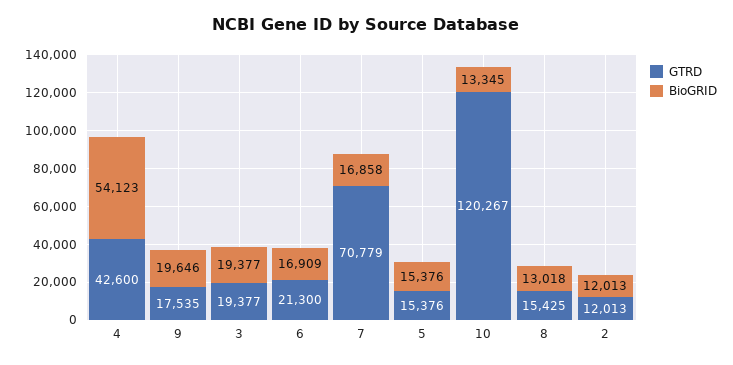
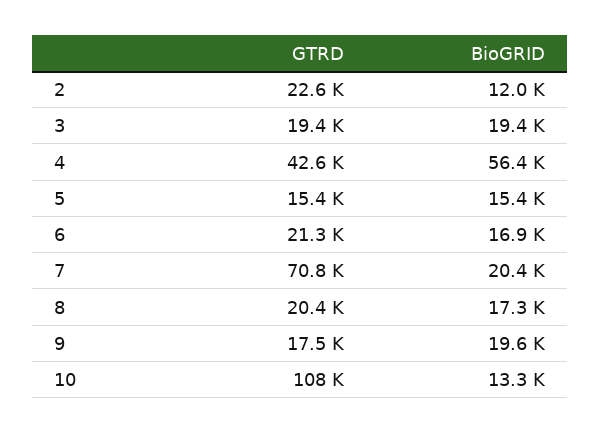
  {
    "GTRD": {
      "4": 42600,
      "9": 17535,
      "3": 19377,
      "6": 21300,
      "7": 70779,
      "5": 15376,
-     "10": 120267,
+     "10": 108000,
-     "8": 15425,
+     "8": 20400,
-     "2": 12013
+     "2": 22600
    },
    "BioGRID": {
-     "4": 54123,
+     "4": 56400,
      "9": 19646,
      "3": 19377,
      "6": 16909,
-     "7": 16858,
+     "7": 20400,
      "5": 15376,
      "10": 13345,
-     "8": 13018,
+     "8": 17300,
      "2": 12013
    }
  }

